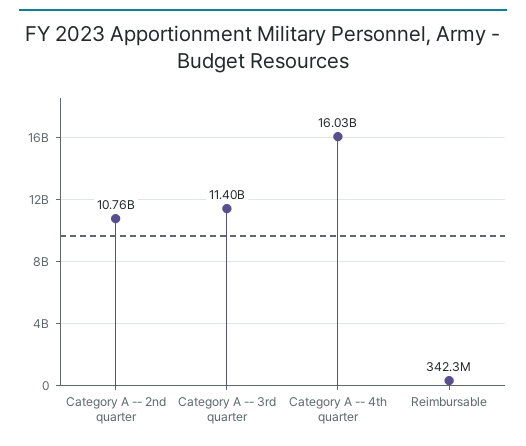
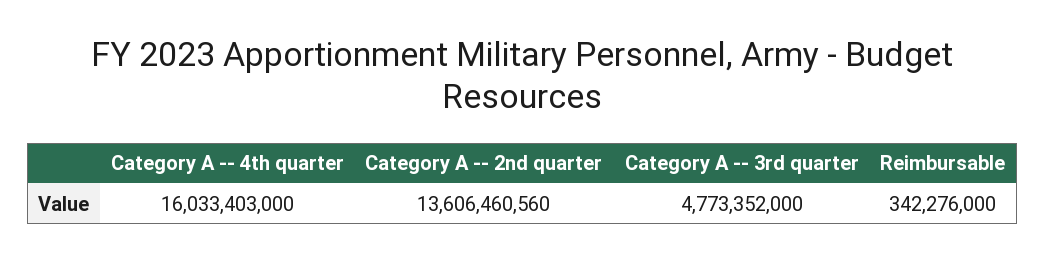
  {
-   "Category A -- 2nd quarter": 10760000000,
+   "Category A -- 2nd quarter": 13606460560,
-   "Category A -- 3rd quarter": 11400000000,
+   "Category A -- 3rd quarter": 4773352000,
    "Category A -- 4th quarter": 16033403000,
    "Reimbursable": 342276000
  }

